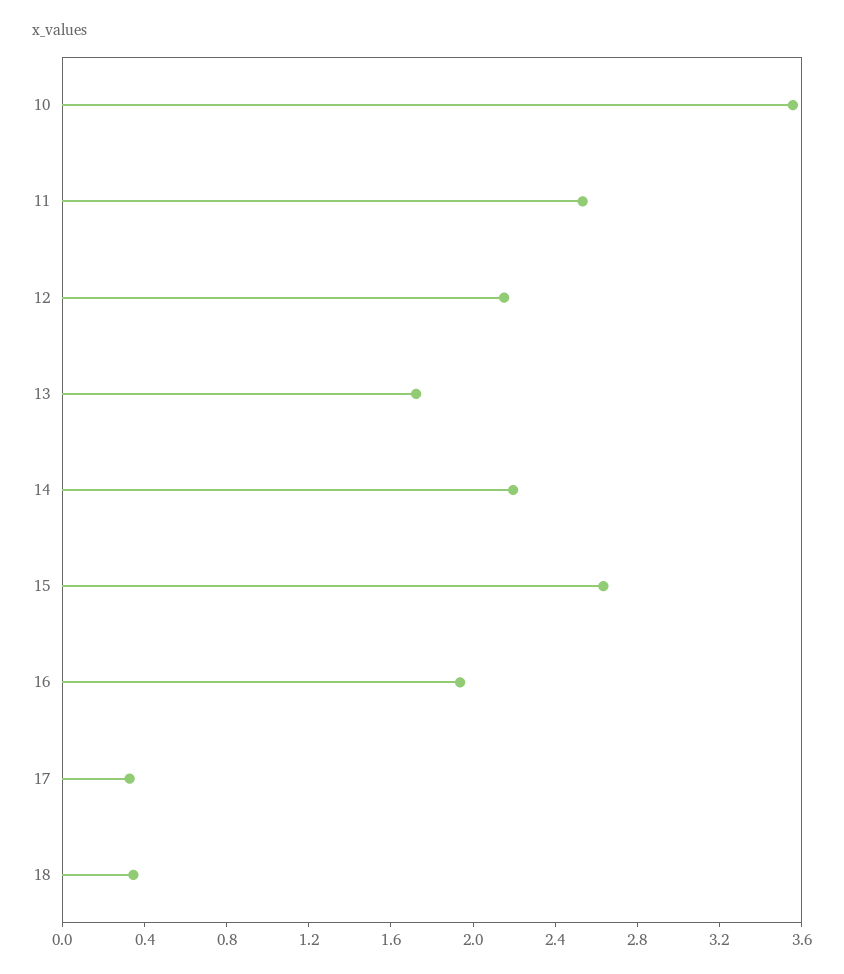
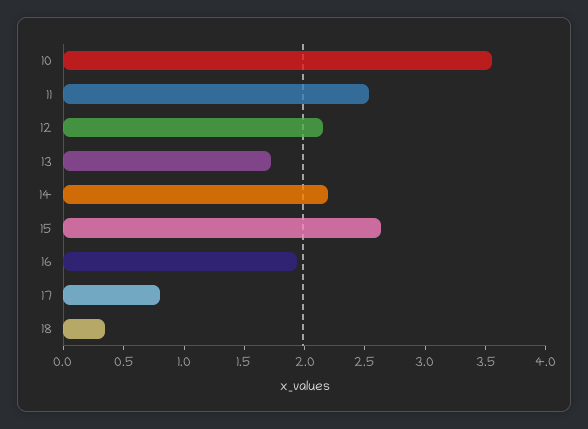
  {
    "10": 3.6,
    "11": 2.5,
    "12": 2.2,
    "13": 1.7,
    "14": 2.2,
    "15": 2.6,
    "16": 1.9,
-   "17": 0.3,
+   "17": 0.8,
    "18": 0.3
  }

